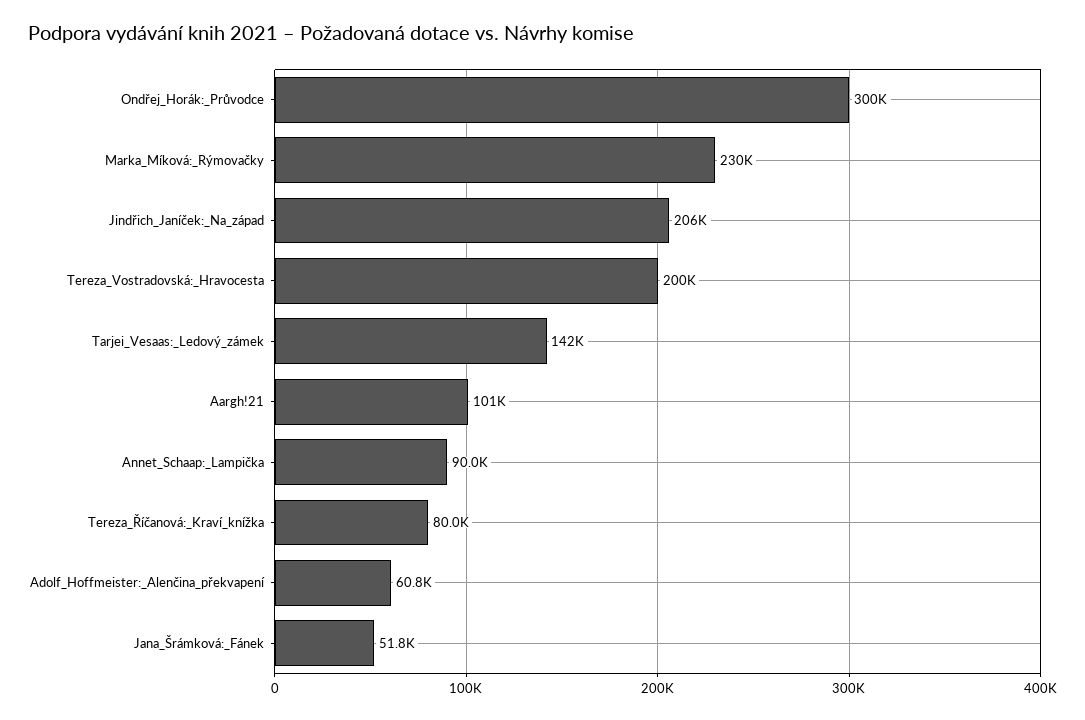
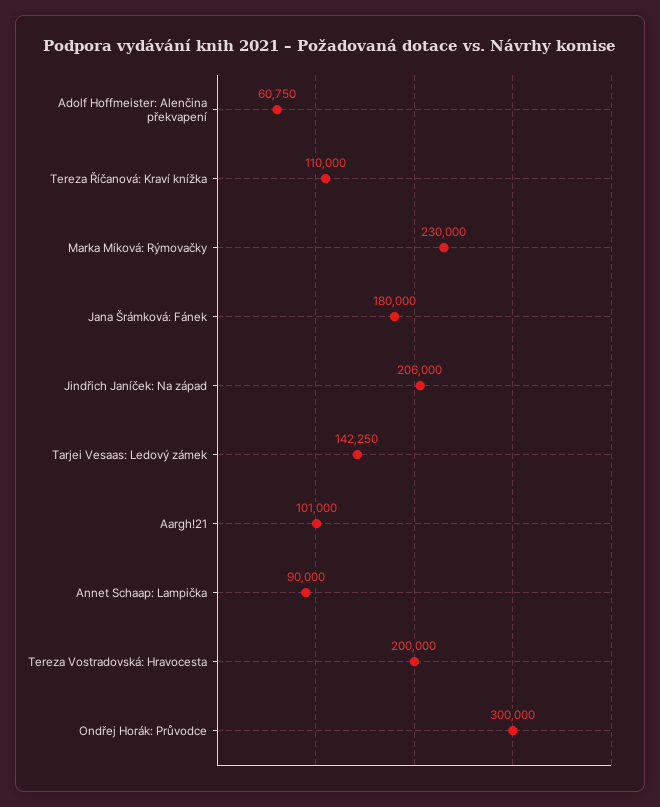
  {
    "Ondřej_Horák:_Průvodce": 300000,
    "Marka_Míková:_Rýmovačky": 230000,
    "Jindřich_Janíček:_Na_západ": 206000,
    "Tereza_Vostradovská:_Hravocesta": 200000,
    "Tarjei_Vesaas:_Ledový_zámek": 142250,
    "Aargh!21": 101000,
    "Annet_Schaap:_Lampička": 90000,
-   "Tereza_Říčanová:_Kraví_knížka": 80000,
+   "Tereza_Říčanová:_Kraví_knížka": 110000,
    "Adolf_Hoffmeister:_Alenčina_překvapení": 60750,
-   "Jana_Šrámková:_Fánek": 51800
+   "Jana_Šrámková:_Fánek": 180000
  }

